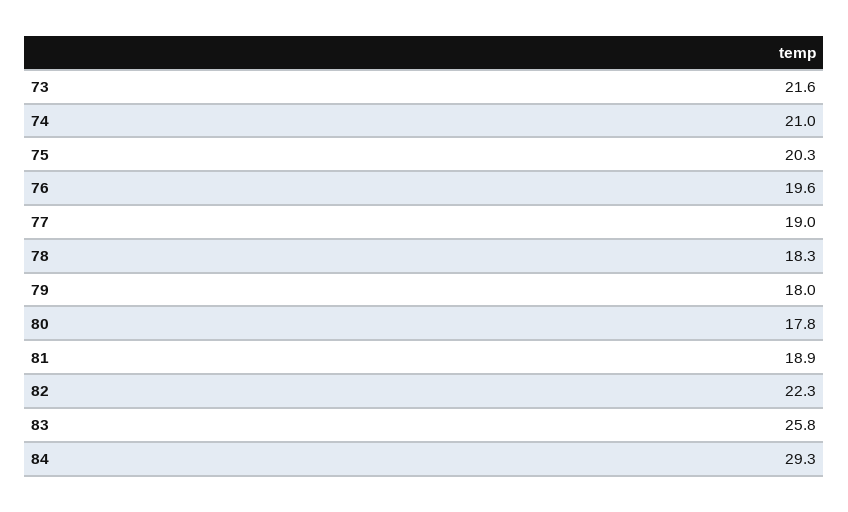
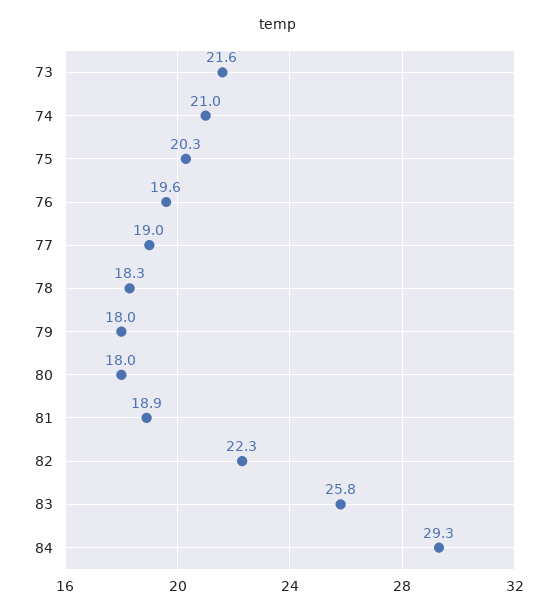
  {
    "73": 21.6,
    "74": 21,
    "75": 20.3,
    "76": 19.6,
    "77": 19,
    "78": 18.3,
    "79": 18,
-   "80": 17.8,
+   "80": 18,
    "81": 18.9,
    "82": 22.3,
    "83": 25.8,
    "84": 29.3
  }

